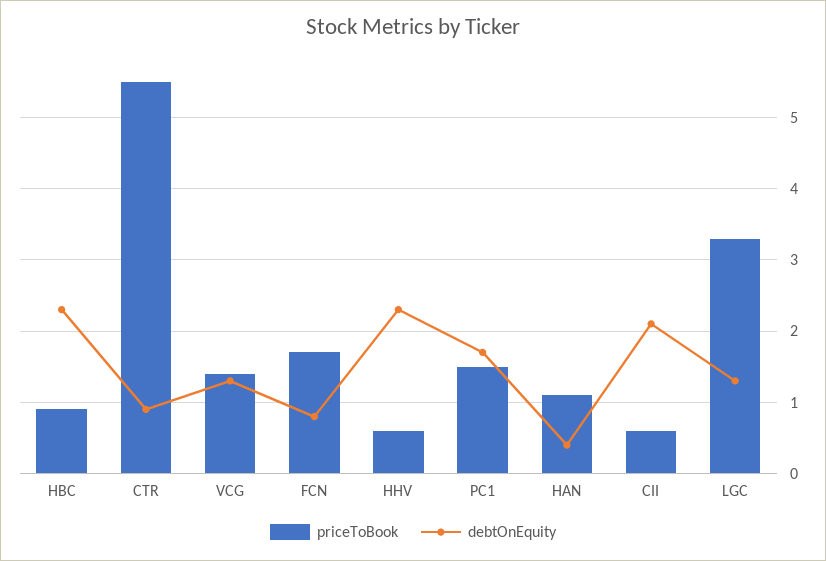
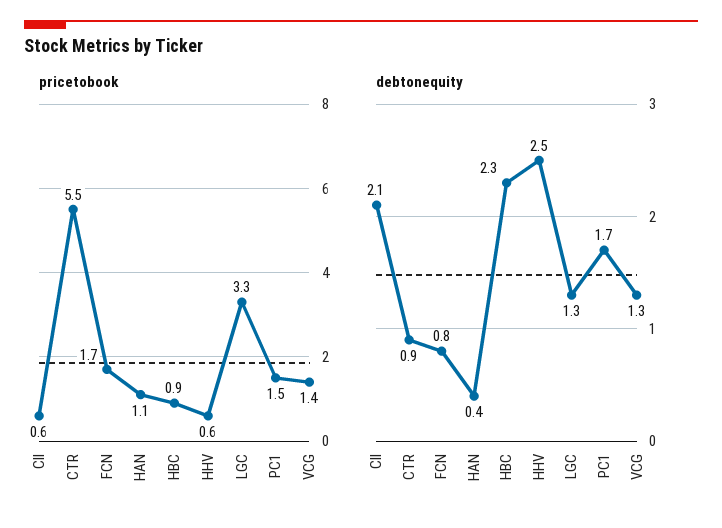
  {
    "priceToBook": {
      "HBC": 0.9,
      "CTR": 5.5,
      "VCG": 1.4,
      "FCN": 1.7,
      "HHV": 0.6,
      "PC1": 1.5,
      "HAN": 1.1,
      "CII": 0.6,
      "LGC": 3.3
    },
    "debtOnEquity": {
      "HBC": 2.3,
      "CTR": 0.9,
      "VCG": 1.3,
      "FCN": 0.8,
-     "HHV": 2.3,
+     "HHV": 2.5,
      "PC1": 1.7,
      "HAN": 0.4,
      "CII": 2.1,
      "LGC": 1.3
    }
  }

